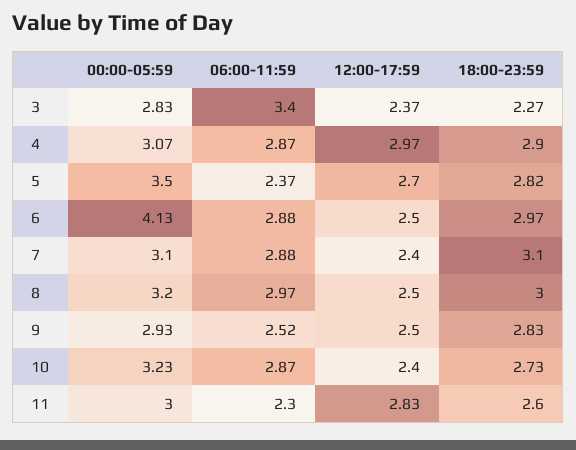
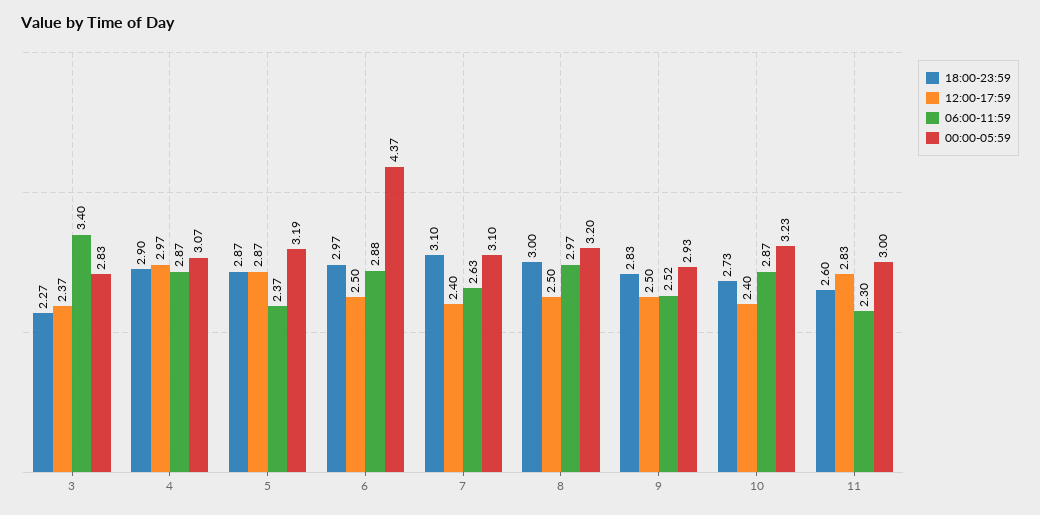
  {
    "00:00-05:59": {
      "3": 2.83,
      "4": 3.07,
-     "5": 3.5,
+     "5": 3.19,
-     "6": 4.13,
+     "6": 4.37,
      "7": 3.1,
      "8": 3.2,
      "9": 2.93,
      "10": 3.23,
      "11": 3
    },
    "06:00-11:59": {
      "3": 3.4,
      "4": 2.87,
      "5": 2.37,
      "6": 2.88,
-     "7": 2.88,
+     "7": 2.63,
      "8": 2.97,
      "9": 2.52,
      "10": 2.87,
      "11": 2.3
    },
    "12:00-17:59": {
      "3": 2.37,
      "4": 2.97,
-     "5": 2.7,
+     "5": 2.87,
      "6": 2.5,
      "7": 2.4,
      "8": 2.5,
      "9": 2.5,
      "10": 2.4,
      "11": 2.83
    },
    "18:00-23:59": {
      "3": 2.27,
      "4": 2.9,
-     "5": 2.82,
+     "5": 2.87,
      "6": 2.97,
      "7": 3.1,
      "8": 3,
      "9": 2.83,
      "10": 2.73,
      "11": 2.6
    }
  }

